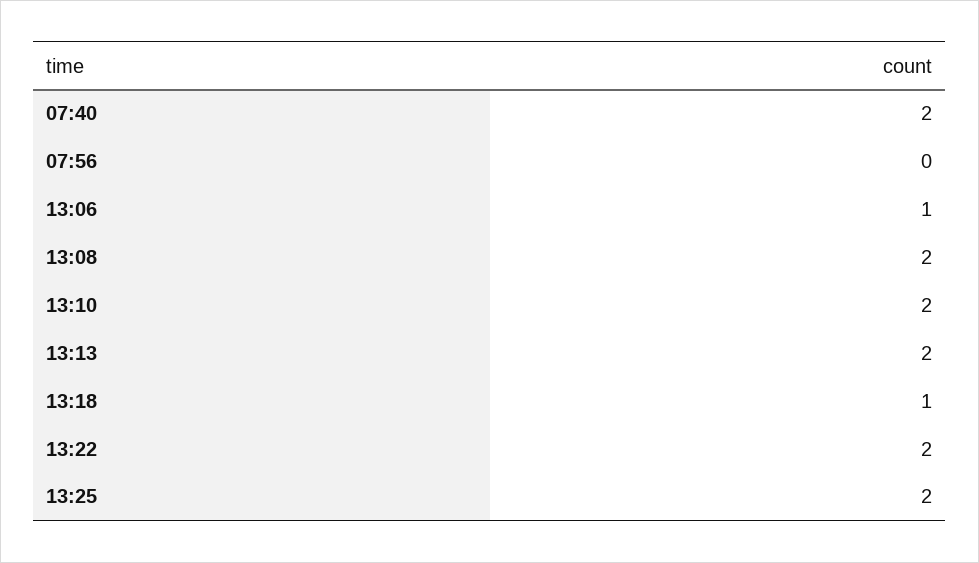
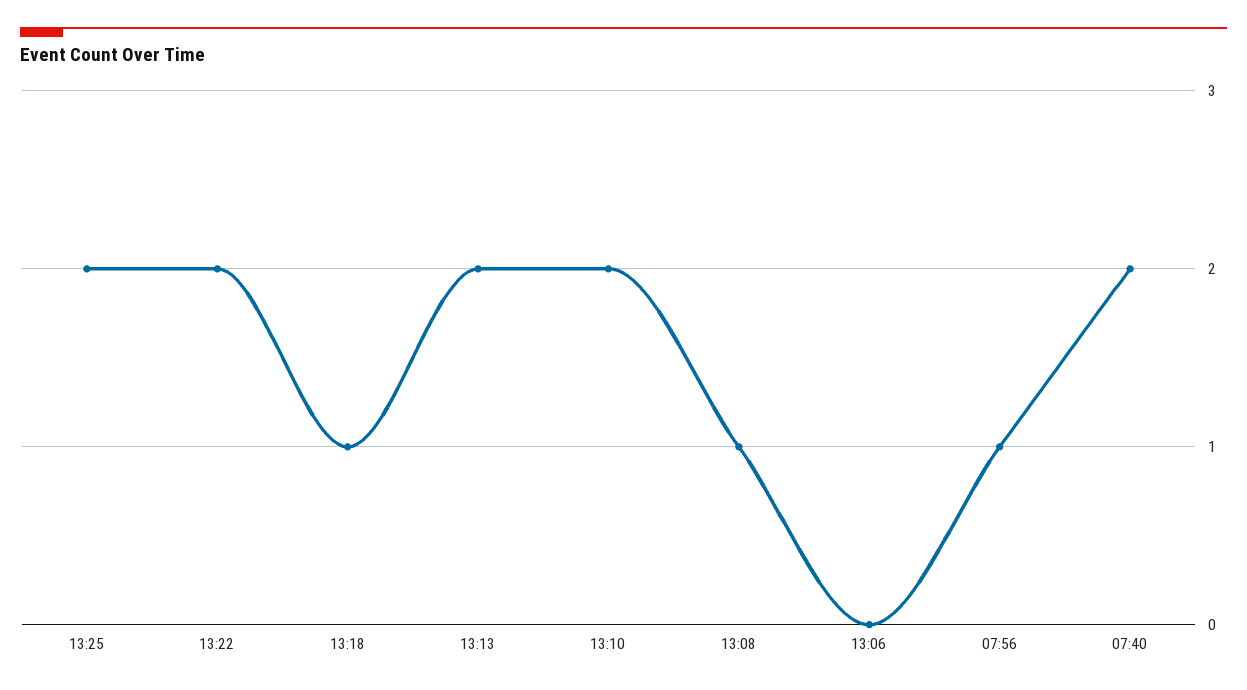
  {
    "07:40": 2,
-   "07:56": 0,
+   "07:56": 1,
-   "13:06": 1,
+   "13:06": 0,
-   "13:08": 2,
+   "13:08": 1,
    "13:10": 2,
    "13:13": 2,
    "13:18": 1,
    "13:22": 2,
    "13:25": 2
  }

